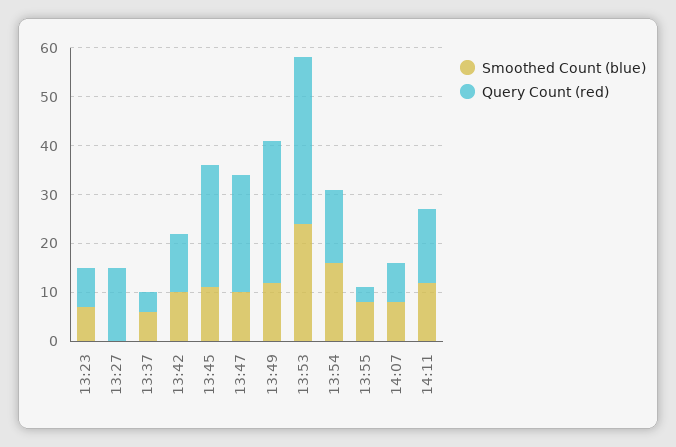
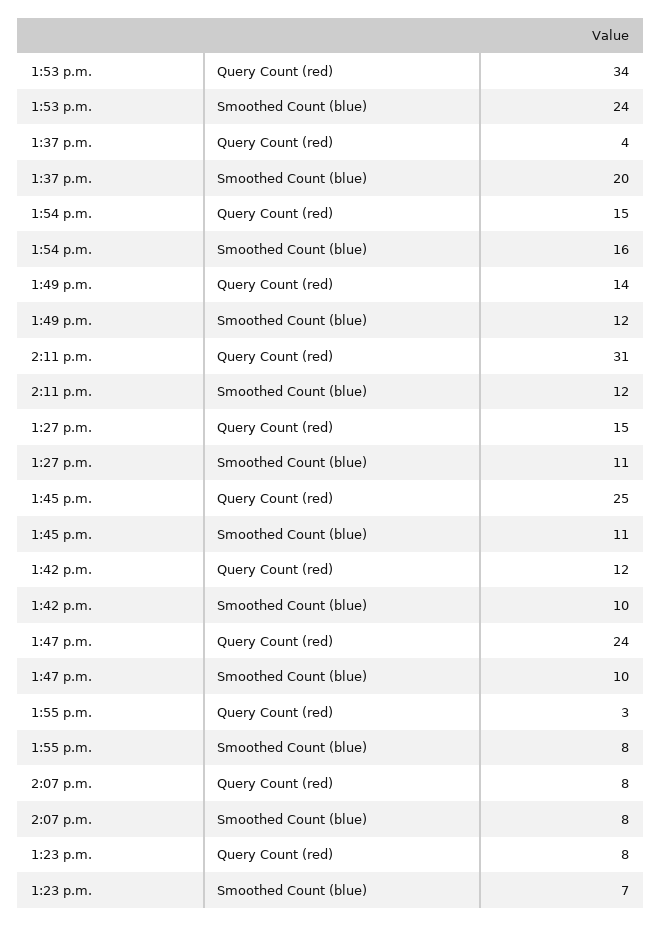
  {
    "Smoothed Count (blue)": {
      "13:23": 7,
-     "13:27": 0,
+     "13:27": 11,
-     "13:37": 5,
+     "13:37": 20,
      "13:42": 10,
      "13:45": 11,
      "13:47": 10,
      "13:49": 12,
      "13:53": 24,
      "13:54": 16,
      "13:55": 8,
      "14:07": 8,
      "14:11": 12
    },
    "Query Count (red)": {
      "13:23": 8,
      "13:27": 15,
      "13:37": 4,
      "13:42": 12,
      "13:45": 25,
      "13:47": 24,
-     "13:49": 30,
+     "13:49": 14,
      "13:53": 34,
      "13:54": 15,
      "13:55": 3,
      "14:07": 8,
-     "14:11": 15
+     "14:11": 31
    }
  }

